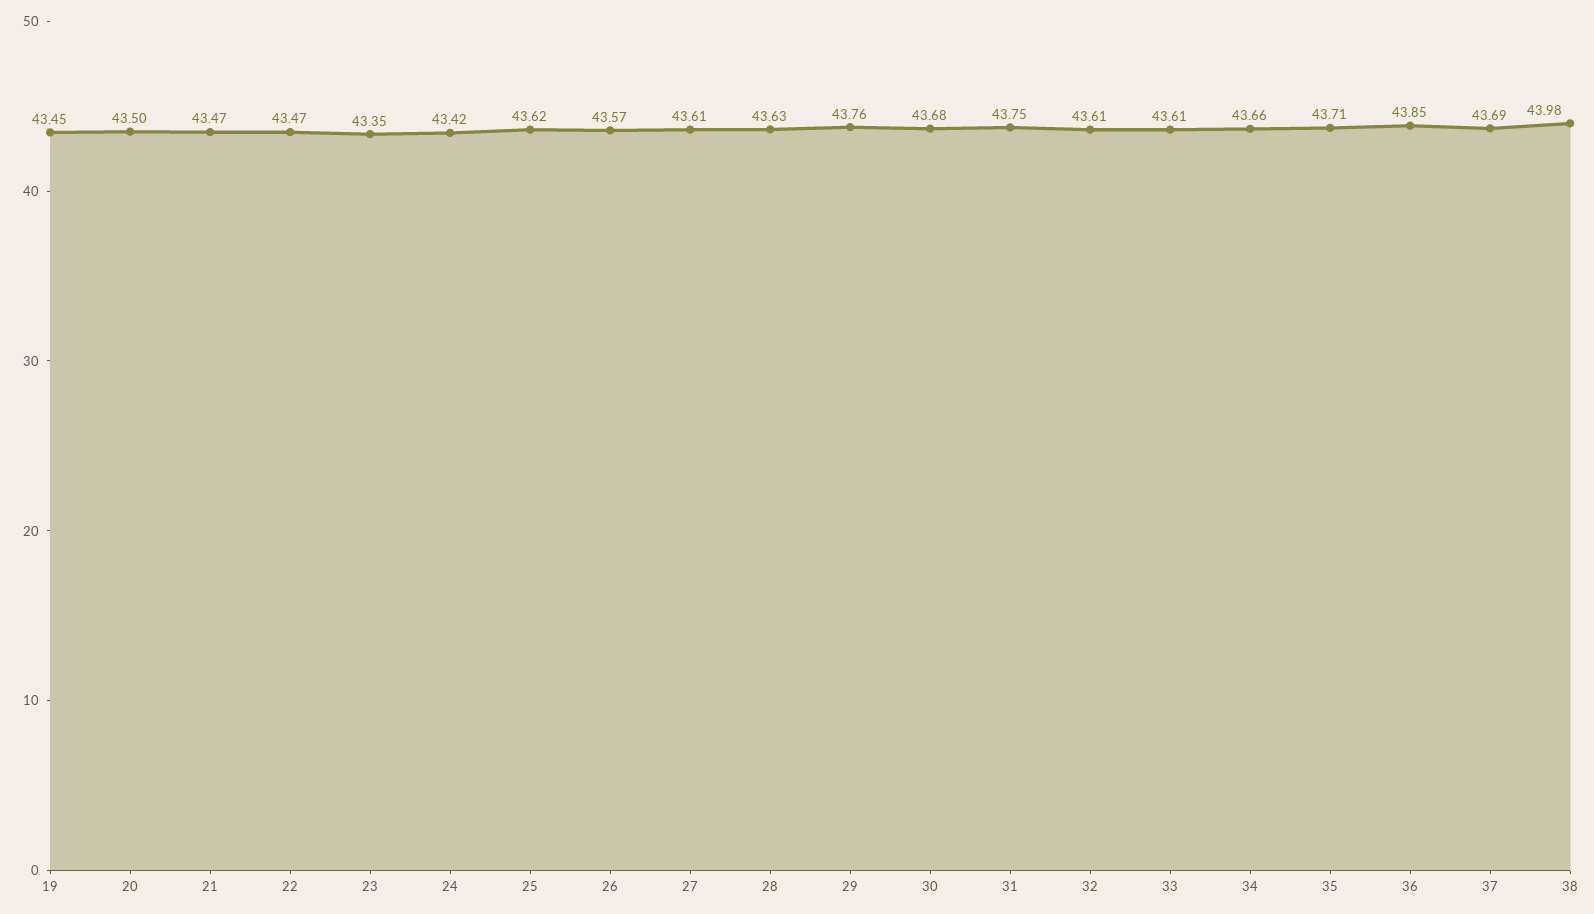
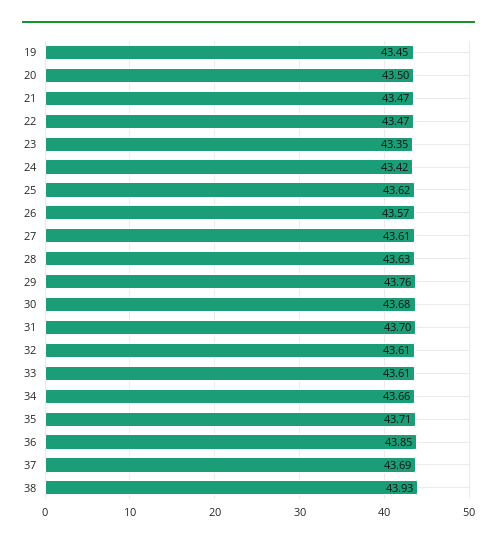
  {
    "19": 43.45,
    "20": 43.5,
    "21": 43.47,
    "22": 43.47,
    "23": 43.35,
    "24": 43.42,
    "25": 43.62,
    "26": 43.57,
    "27": 43.61,
    "28": 43.63,
    "29": 43.76,
    "30": 43.68,
-   "31": 43.75,
+   "31": 43.7,
    "32": 43.61,
    "33": 43.61,
    "34": 43.66,
    "35": 43.71,
    "36": 43.85,
    "37": 43.69,
-   "38": 43.98
+   "38": 43.93
  }

